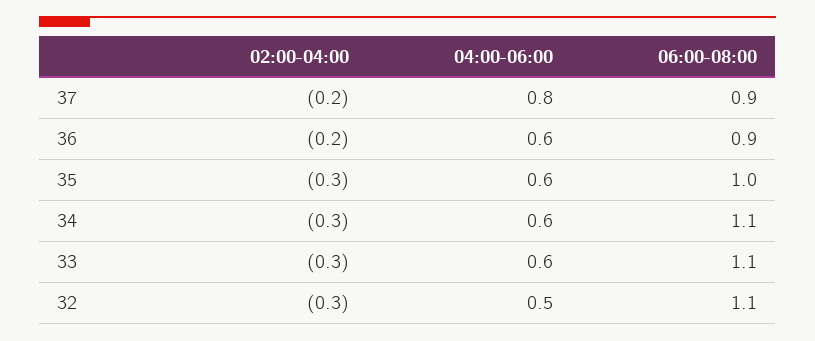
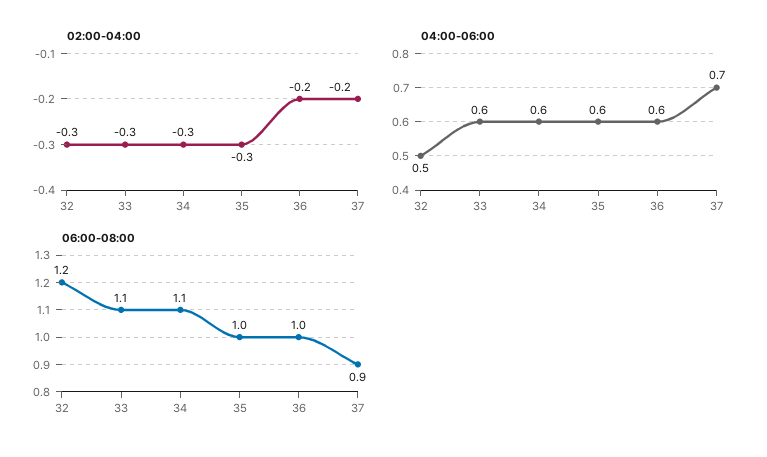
  {
    "02:00-04:00": {
      "37": -0.2,
      "36": -0.2,
      "35": -0.3,
      "34": -0.3,
      "33": -0.3,
      "32": -0.3
    },
    "04:00-06:00": {
-     "37": 0.8,
+     "37": 0.7,
      "36": 0.6,
      "35": 0.6,
      "34": 0.6,
      "33": 0.6,
      "32": 0.5
    },
    "06:00-08:00": {
      "37": 0.9,
-     "36": 0.9,
+     "36": 1,
      "35": 1,
      "34": 1.1,
      "33": 1.1,
-     "32": 1.1
+     "32": 1.2
    }
  }

